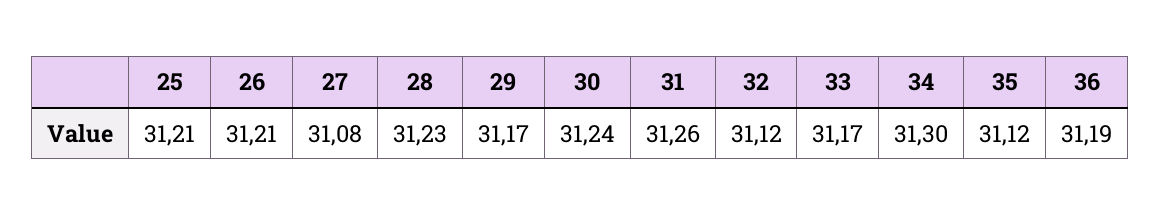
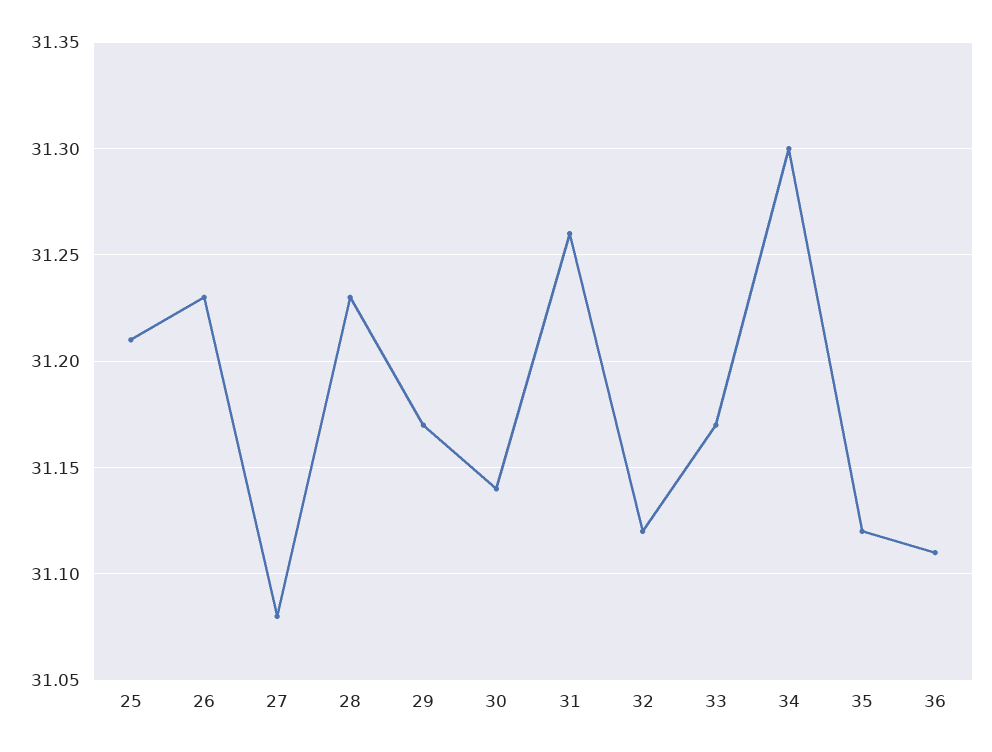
  {
    "25": 31.21,
-   "26": 31.21,
+   "26": 31.23,
    "27": 31.08,
    "28": 31.23,
    "29": 31.17,
-   "30": 31.24,
+   "30": 31.14,
    "31": 31.26,
    "32": 31.12,
    "33": 31.17,
    "34": 31.3,
    "35": 31.12,
-   "36": 31.19
+   "36": 31.11
  }

